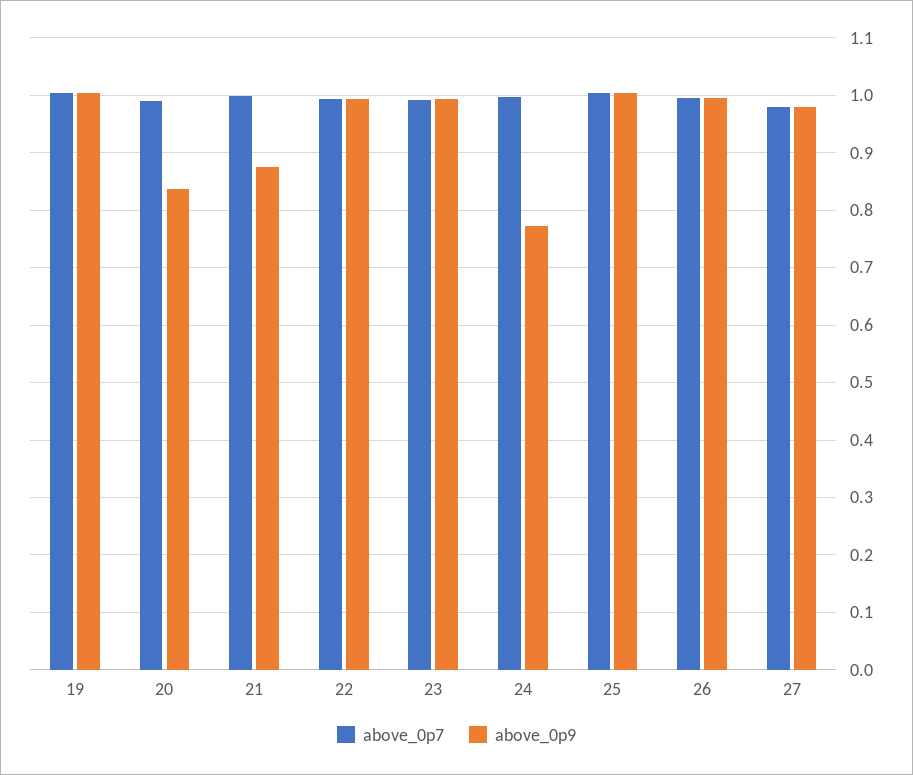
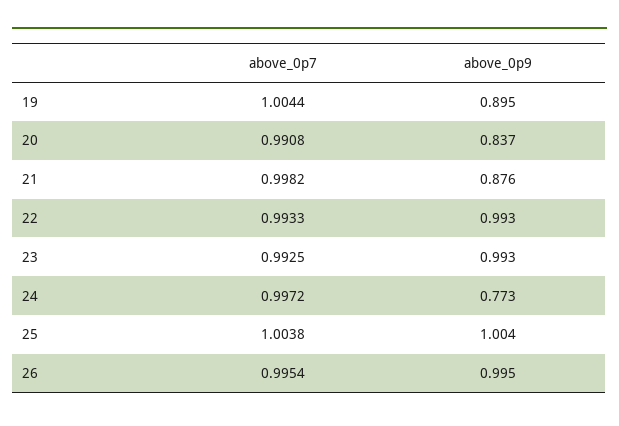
  {
    "above_0p7": {
      "19": 1.0044,
      "20": 0.9908,
      "21": 0.9982,
      "22": 0.9933,
      "23": 0.9925,
      "24": 0.9972,
      "25": 1.0038,
-     "26": 0.9954,
+     "26": 0.9954
-     "27": 0.98
    },
    "above_0p9": {
-     "19": 1,
+     "19": 0.895,
      "20": 0.837,
      "21": 0.876,
      "22": 0.993,
      "23": 0.993,
      "24": 0.773,
      "25": 1.004,
-     "26": 0.995,
+     "26": 0.995
-     "27": 0.98
    }
  }

